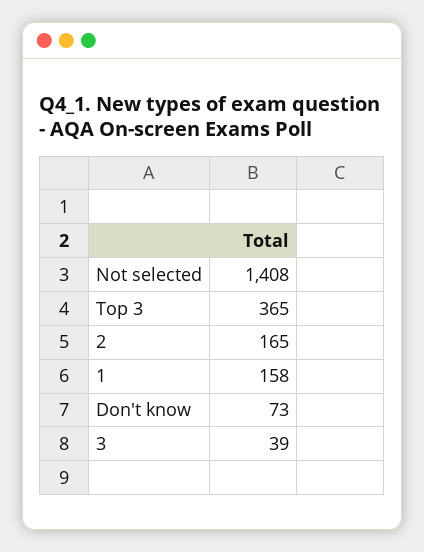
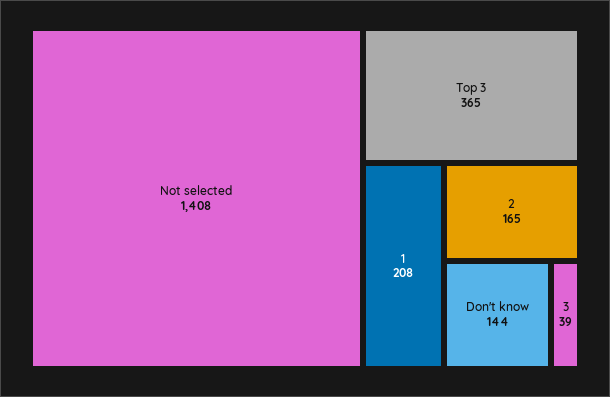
  {
    "Not selected": 1408,
    "Top 3": 365,
    "2": 165,
-   "1": 158,
+   "1": 208,
-   "Don't know": 73,
+   "Don't know": 144,
    "3": 39
  }

